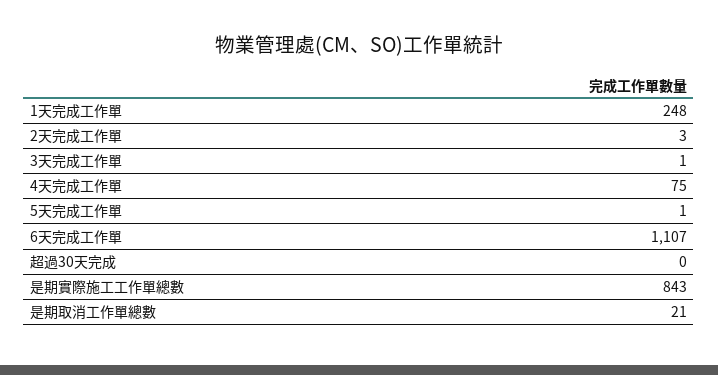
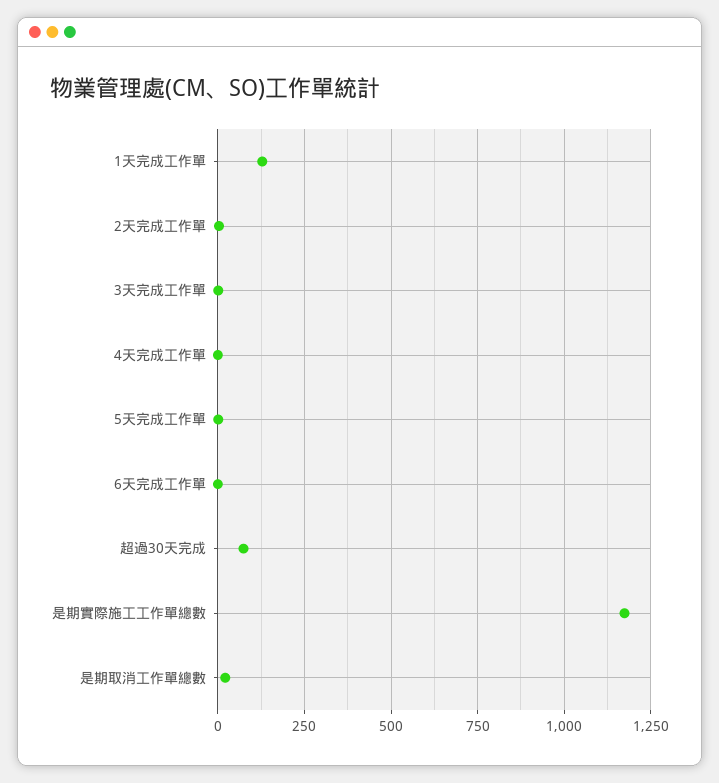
  {
-   "1天完成工作單": 248,
+   "1天完成工作單": 125,
    "2天完成工作單": 3,
    "3天完成工作單": 1,
-   "4天完成工作單": 75,
+   "4天完成工作單": 0,
    "5天完成工作單": 1,
-   "6天完成工作單": 1107,
+   "6天完成工作單": 0,
-   "超過30天完成": 0,
+   "超過30天完成": 75,
-   "是期實際施工工作單總數": 843,
+   "是期實際施工工作單總數": 1175,
    "是期取消工作單總數": 21
  }

